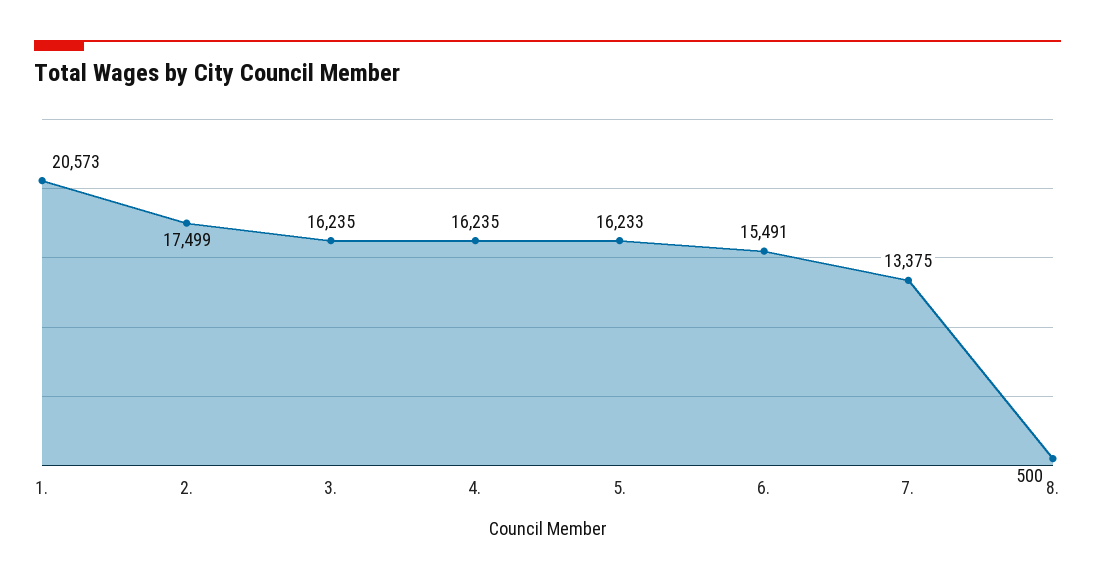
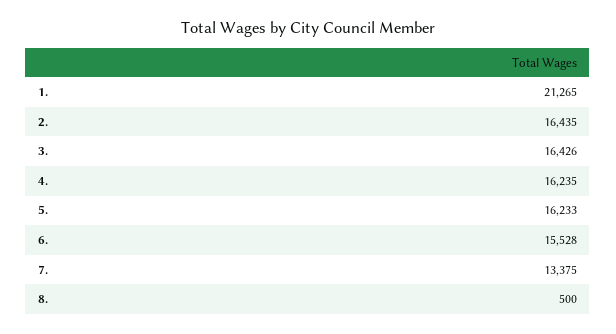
  {
-   "1.": 20573,
+   "1.": 21265,
-   "2.": 17499,
+   "2.": 16435,
-   "3.": 16235,
+   "3.": 16426,
    "4.": 16235,
    "5.": 16233,
-   "6.": 15491,
+   "6.": 15528,
    "7.": 13375,
    "8.": 500
  }

